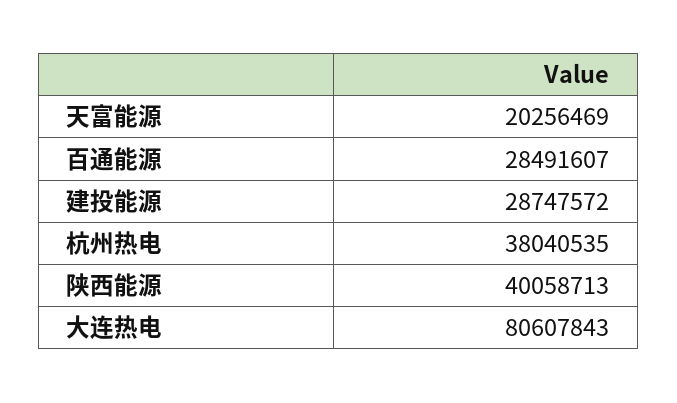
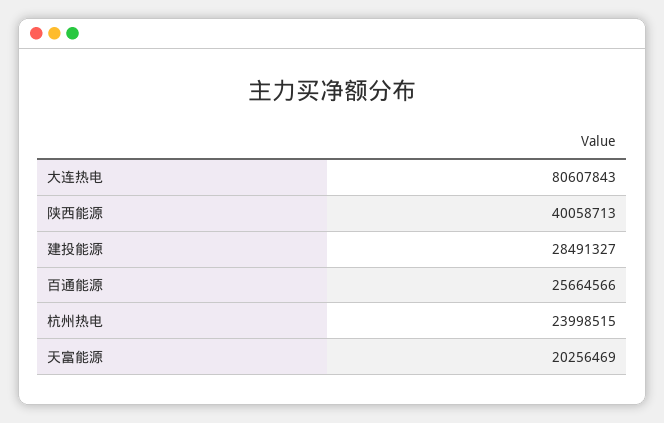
  {
    "天富能源": 20256469,
-   "百通能源": 28491607,
+   "百通能源": 25664566,
-   "建投能源": 28747572,
+   "建投能源": 28491327,
-   "杭州热电": 38040535,
+   "杭州热电": 23998515,
    "陕西能源": 40058713,
    "大连热电": 80607843
  }

